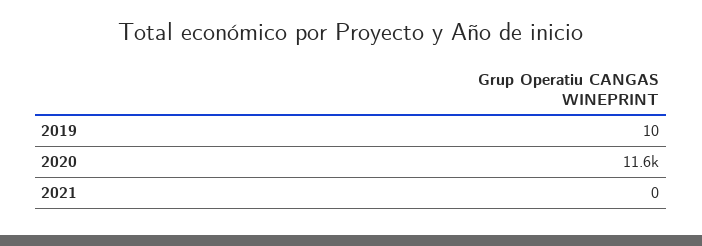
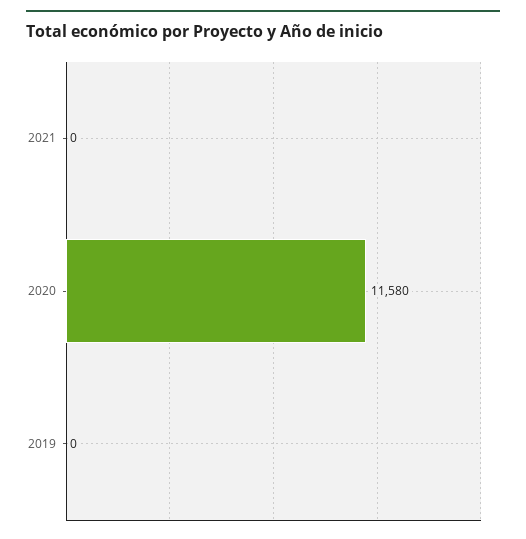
  {
-   "2019": 10,
+   "2019": 0,
    "2020": 11580,
    "2021": 0
  }

